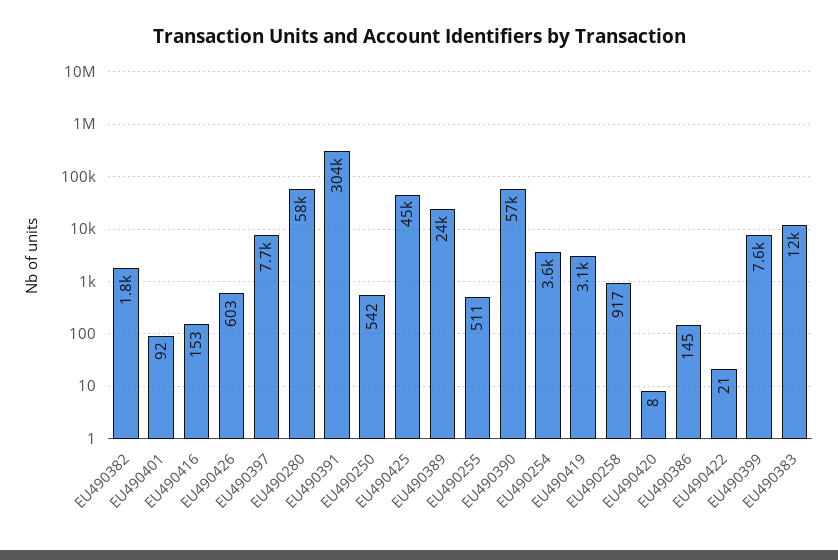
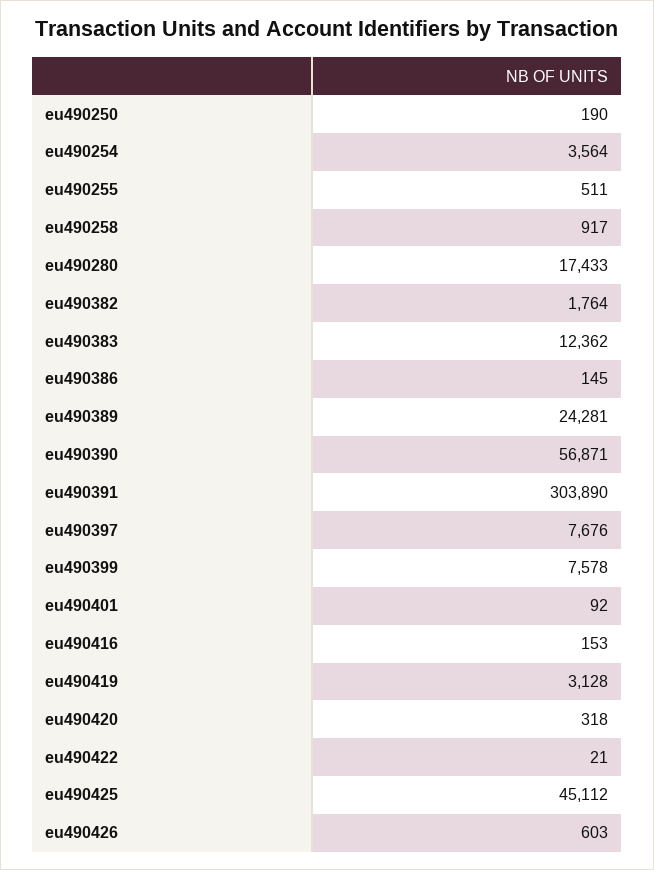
  {
    "EU490382": 1764,
    "EU490401": 92,
    "EU490416": 153,
    "EU490426": 603,
    "EU490397": 7676,
-   "EU490280": 58000,
+   "EU490280": 17433,
    "EU490391": 303890,
-   "EU490250": 542,
+   "EU490250": 190,
    "EU490425": 45112,
    "EU490389": 24281,
    "EU490255": 511,
    "EU490390": 56871,
    "EU490254": 3564,
    "EU490419": 3128,
    "EU490258": 917,
-   "EU490420": 8,
+   "EU490420": 318,
    "EU490386": 145,
    "EU490422": 21,
    "EU490399": 7578,
    "EU490383": 12362
  }

